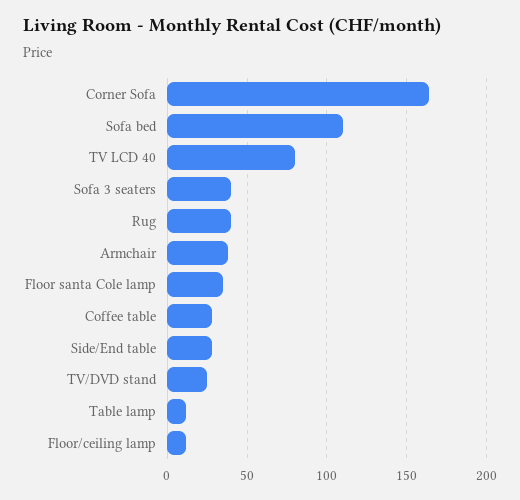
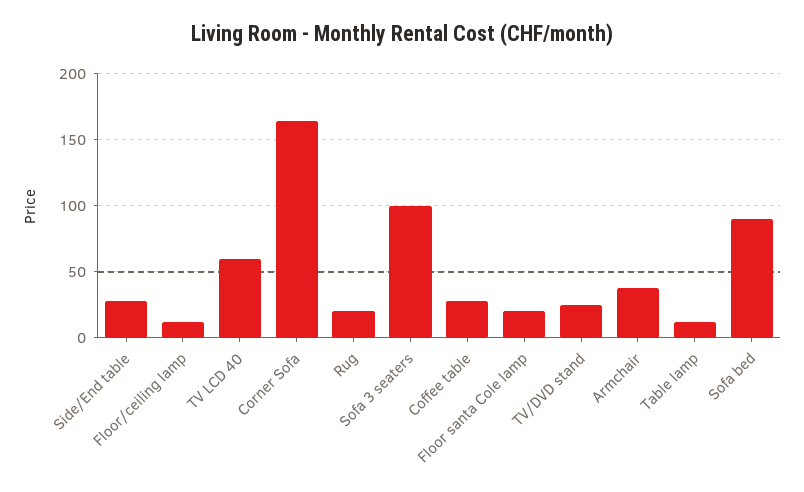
  {
    "Corner Sofa": 165,
-   "Sofa bed": 110,
+   "Sofa bed": 90,
-   "TV LCD 40": 80,
+   "TV LCD 40": 60,
-   "Sofa 3 seaters": 40,
+   "Sofa 3 seaters": 100,
-   "Rug": 40,
+   "Rug": 20,
    "Armchair": 40,
-   "Floor santa Cole lamp": 35,
+   "Floor santa Cole lamp": 20,
    "Coffee table": 30,
    "Side/End table": 30,
    "TV/DVD stand": 25,
    "Table lamp": 10,
    "Floor/ceiling lamp": 10
  }

